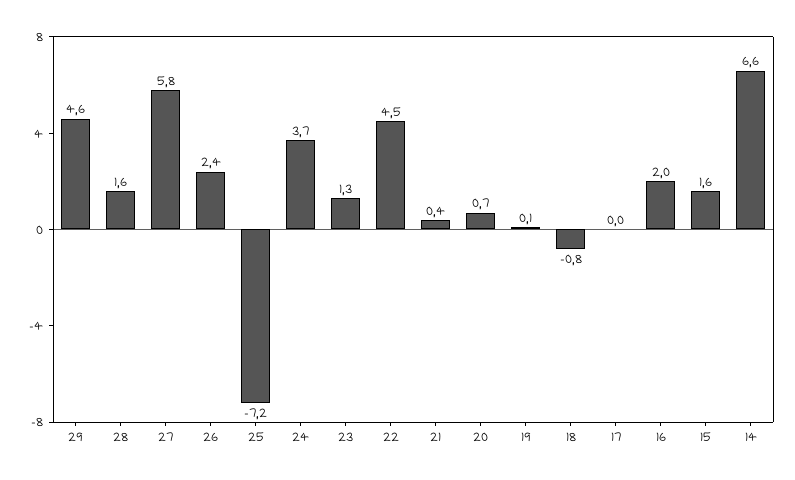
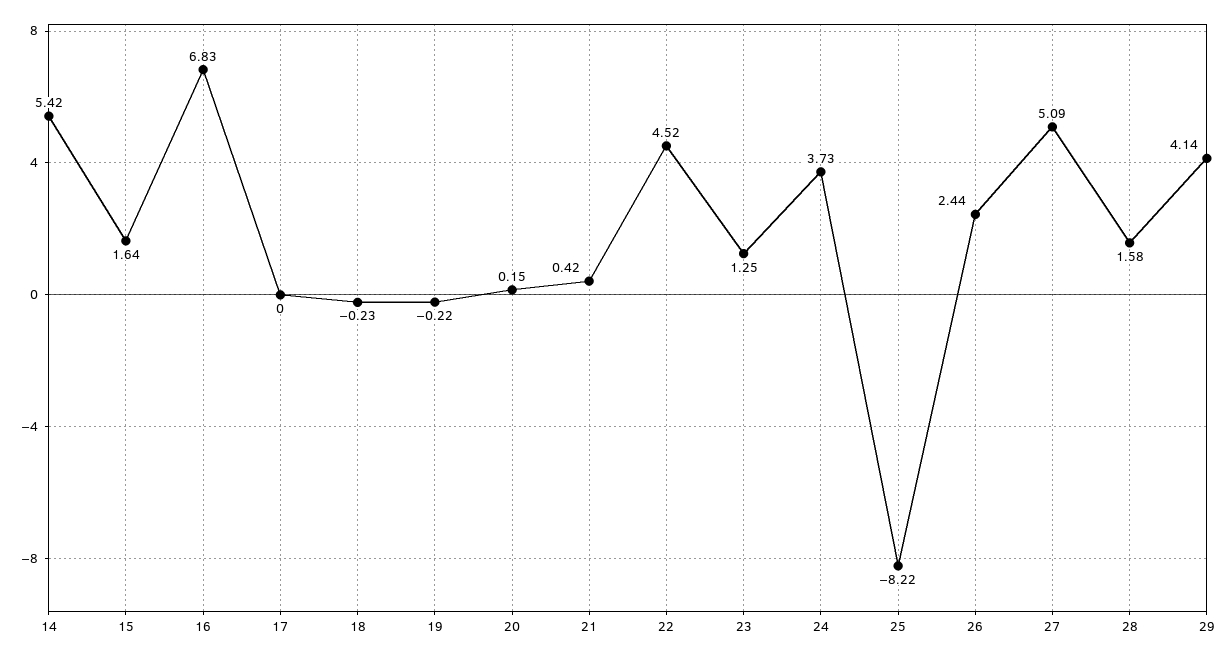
  {
-   "29": 4.6,
+   "29": 4.14,
    "28": 1.58,
-   "27": 5.8,
+   "27": 5.09,
    "26": 2.44,
-   "25": -7.2,
+   "25": -8.22,
    "24": 3.73,
    "23": 1.25,
    "22": 4.52,
    "21": 0.42,
-   "20": 0.7,
+   "20": 0.15,
-   "19": 0.1,
+   "19": -0.22,
-   "18": -0.8,
+   "18": -0.23,
    "17": 0,
-   "16": 2,
+   "16": 6.83,
    "15": 1.64,
-   "14": 6.6
+   "14": 5.42
  }

